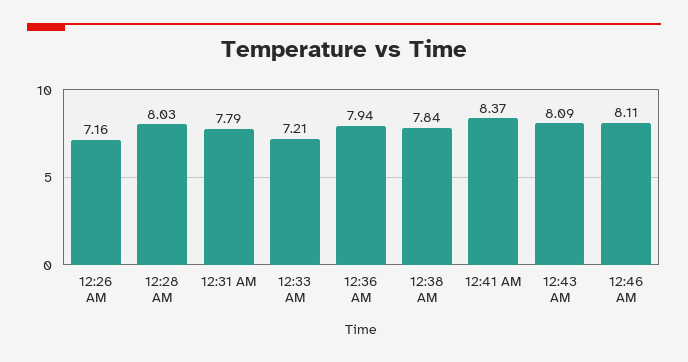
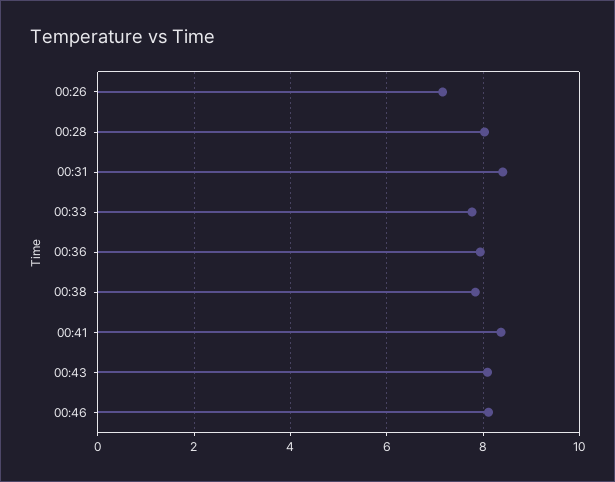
  {
    "12:26 AM": 7.16,
    "12:28 AM": 8.03,
-   "12:31 AM": 7.79,
+   "12:31 AM": 8.4,
-   "12:33 AM": 7.21,
+   "12:33 AM": 7.8,
    "12:36 AM": 7.94,
    "12:38 AM": 7.84,
    "12:41 AM": 8.37,
    "12:43 AM": 8.09,
    "12:46 AM": 8.11
  }

